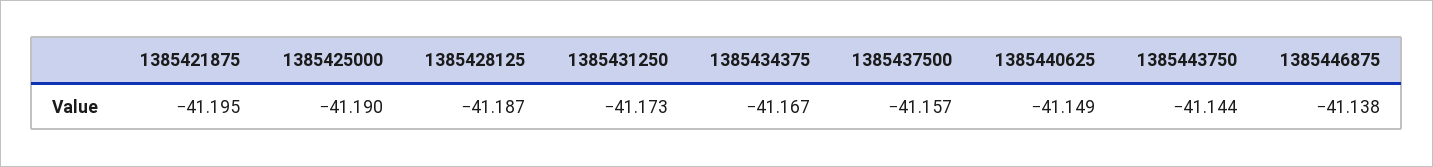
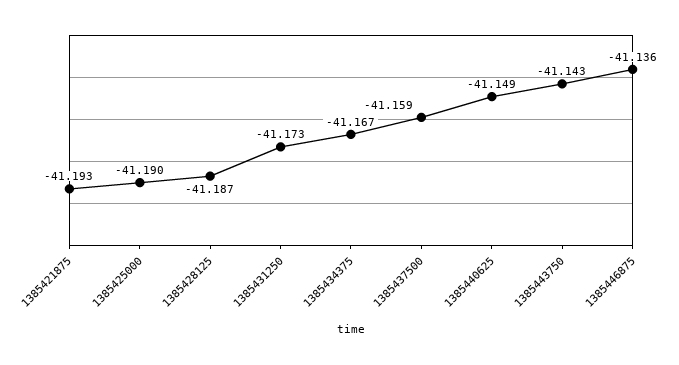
  {
-   "1385421875": -41.195,
+   "1385421875": -41.193,
    "1385425000": -41.19,
    "1385428125": -41.187,
    "1385431250": -41.173,
    "1385434375": -41.167,
-   "1385437500": -41.157,
+   "1385437500": -41.159,
    "1385440625": -41.149,
-   "1385443750": -41.144,
+   "1385443750": -41.143,
-   "1385446875": -41.138
+   "1385446875": -41.136
  }

